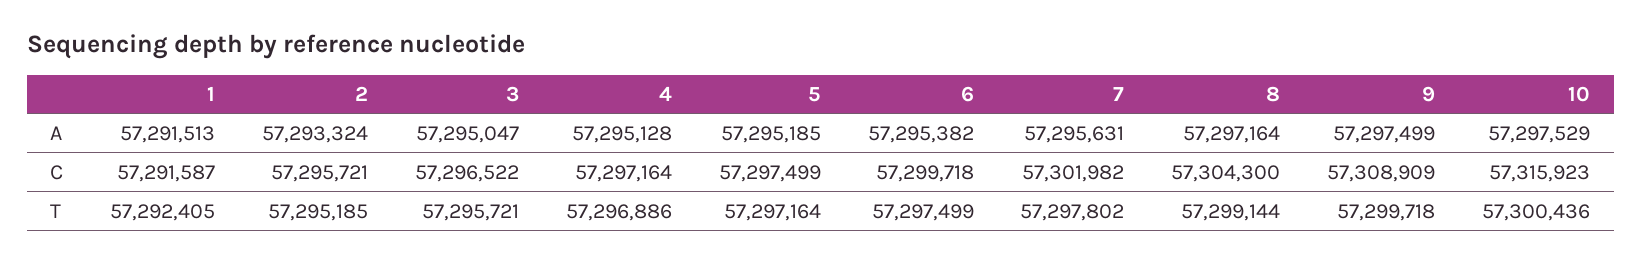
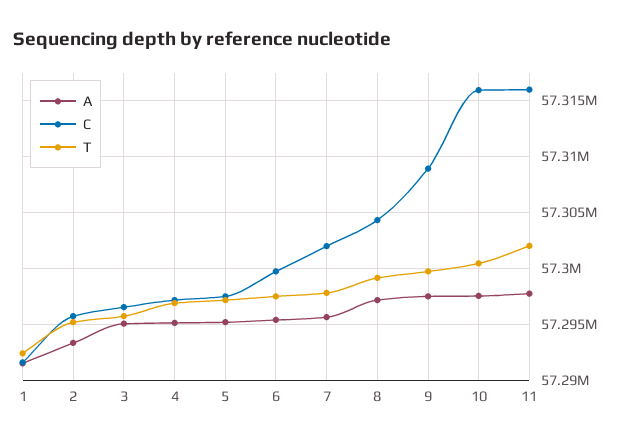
  {
    "A": {
      "1": 57291513,
      "2": 57293324,
      "3": 57295047,
      "4": 57295128,
      "5": 57295185,
      "6": 57295382,
      "7": 57295631,
      "8": 57297164,
      "9": 57297499,
-     "10": 57297529
+     "10": 57297529,
+     "11": 57298000
    },
    "C": {
      "1": 57291587,
      "2": 57295721,
      "3": 57296522,
      "4": 57297164,
      "5": 57297499,
      "6": 57299718,
      "7": 57301982,
      "8": 57304300,
      "9": 57308909,
-     "10": 57315923
+     "10": 57315923,
+     "11": 57316000
    },
    "T": {
      "1": 57292405,
      "2": 57295185,
      "3": 57295721,
      "4": 57296886,
      "5": 57297164,
      "6": 57297499,
      "7": 57297802,
      "8": 57299144,
      "9": 57299718,
-     "10": 57300436
+     "10": 57300436,
+     "11": 57302000
    }
  }

